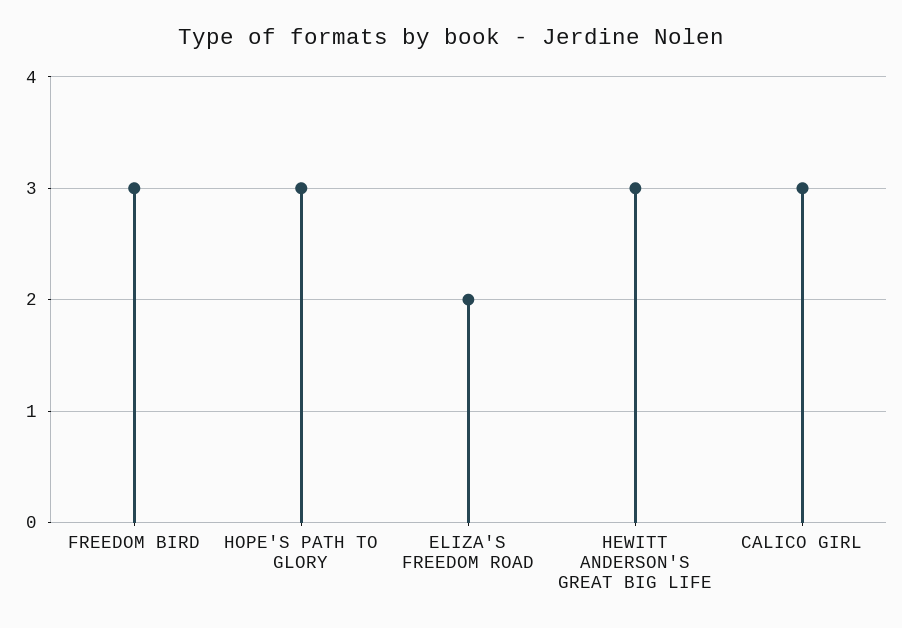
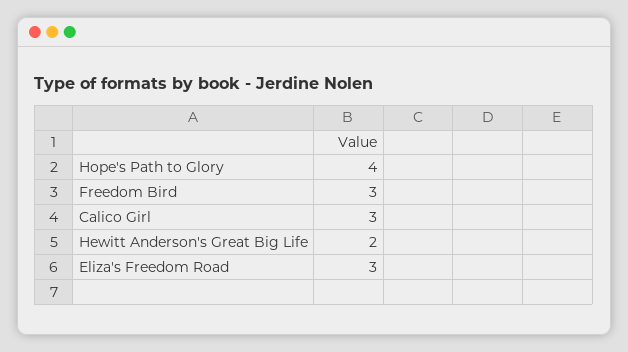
  {
    "FREEDOM BIRD": 3,
-   "HOPE'S PATH TO GLORY": 3,
+   "HOPE'S PATH TO GLORY": 4,
-   "ELIZA'S FREEDOM ROAD": 2,
+   "ELIZA'S FREEDOM ROAD": 3,
-   "HEWITT ANDERSON'S GREAT BIG LIFE": 3,
+   "HEWITT ANDERSON'S GREAT BIG LIFE": 2,
    "CALICO GIRL": 3
  }

